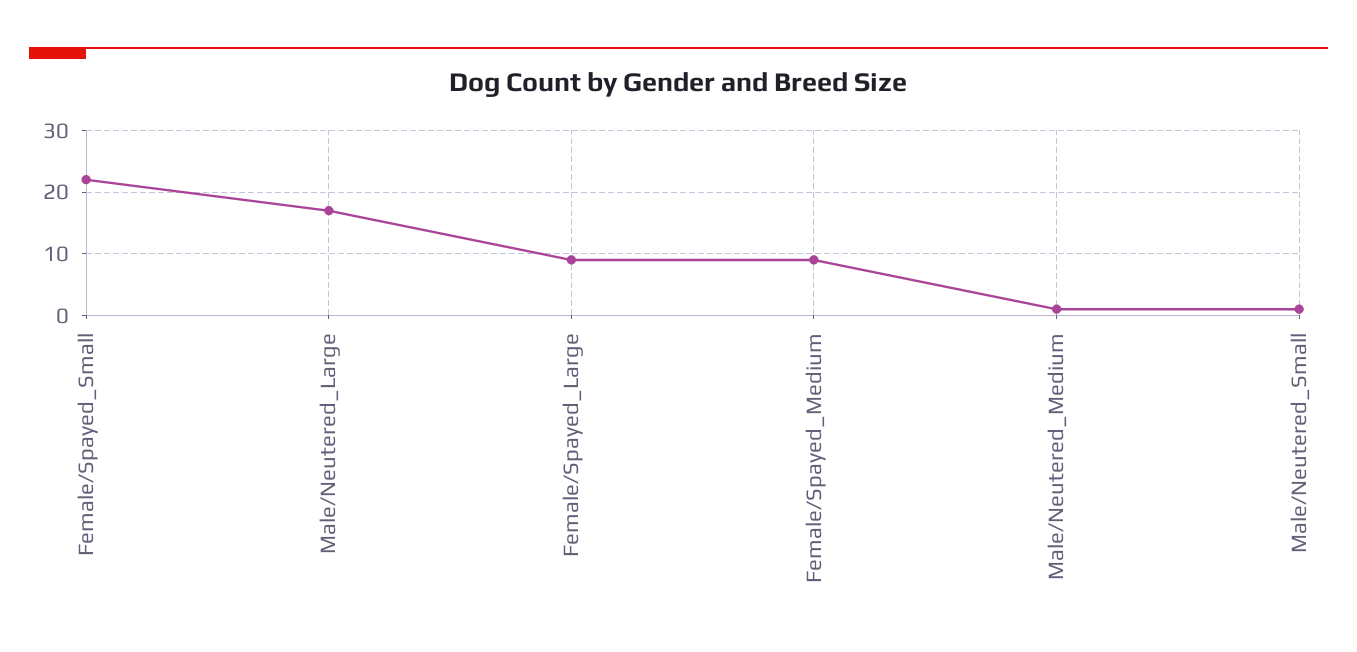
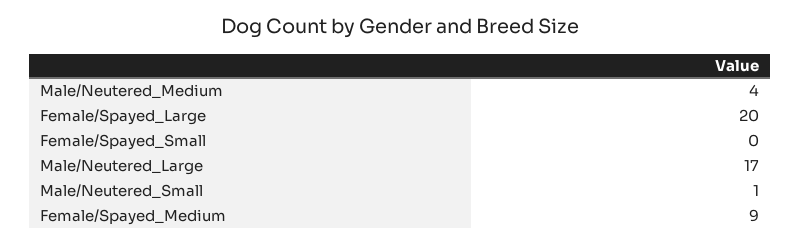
  {
-   "Female/Spayed_Small": 22,
+   "Female/Spayed_Small": 0,
    "Male/Neutered_Large": 17,
-   "Female/Spayed_Large": 9,
+   "Female/Spayed_Large": 20,
    "Female/Spayed_Medium": 9,
-   "Male/Neutered_Medium": 1,
+   "Male/Neutered_Medium": 4,
    "Male/Neutered_Small": 1
  }

